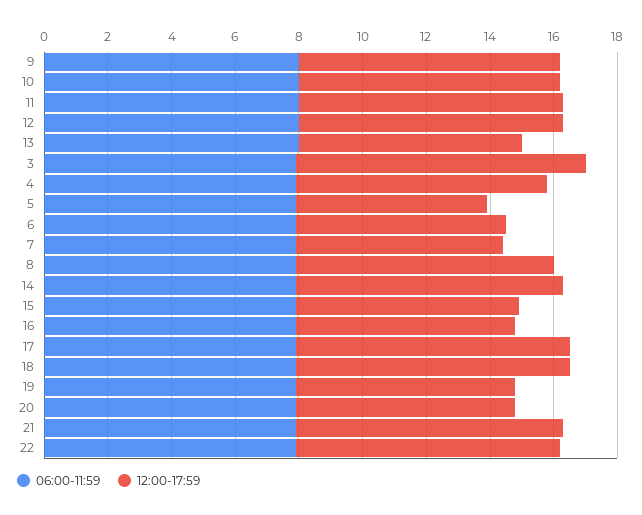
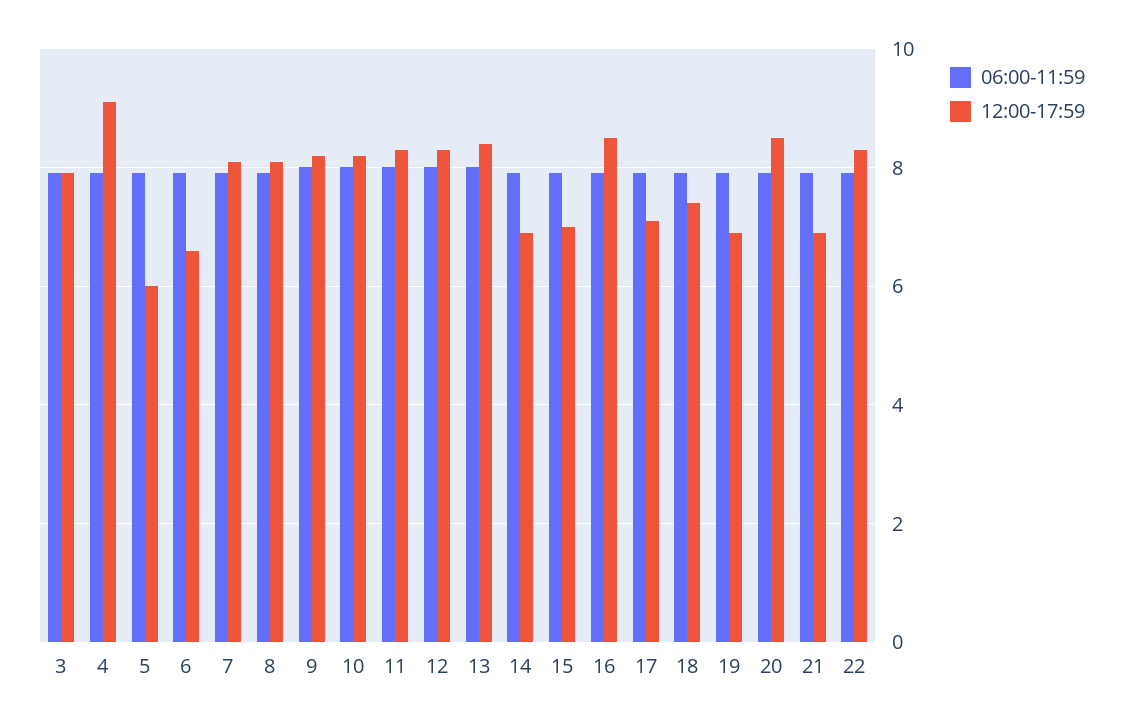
  {
    "06:00-11:59": {
      "9": 8,
      "10": 8,
      "11": 8,
      "12": 8,
      "13": 8,
      "3": 8,
      "4": 8,
      "5": 8,
      "6": 8,
      "7": 8,
      "8": 8,
      "14": 8,
      "15": 8,
      "16": 8,
      "17": 8,
      "18": 8,
      "19": 8,
      "20": 8,
      "21": 8,
      "22": 8
    },
    "12:00-17:59": {
      "9": 8,
      "10": 8,
      "11": 8.5,
      "12": 8.5,
-     "13": 7,
+     "13": 8.5,
-     "3": 9,
+     "3": 8,
-     "4": 8,
+     "4": 9,
      "5": 6,
      "6": 6.5,
-     "7": 6.5,
+     "7": 8,
      "8": 8,
-     "14": 8.5,
+     "14": 7,
      "15": 7,
-     "16": 7,
+     "16": 8.5,
-     "17": 8.5,
+     "17": 7,
-     "18": 8.5,
+     "18": 7.5,
      "19": 7,
-     "20": 7,
+     "20": 8.5,
-     "21": 8.5,
+     "21": 7,
      "22": 8.5
    }
  }

